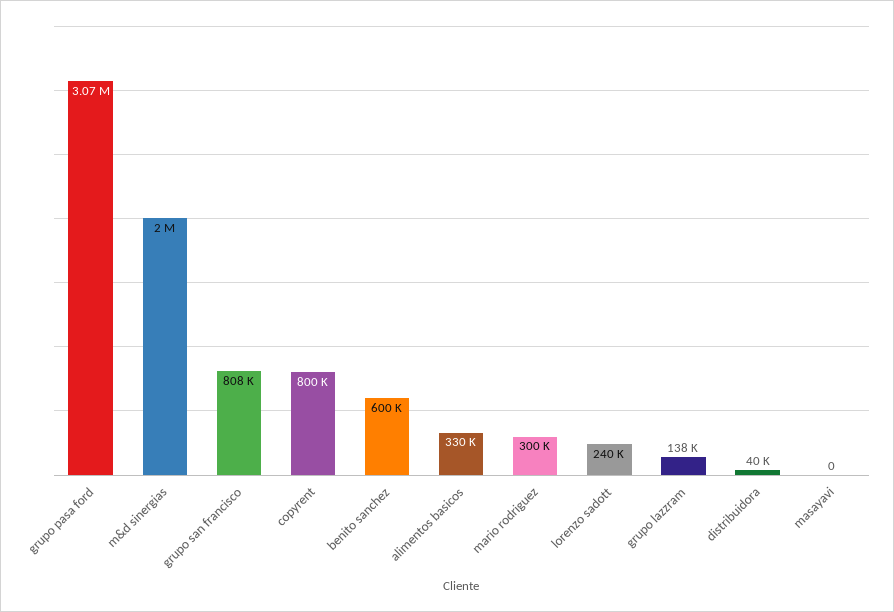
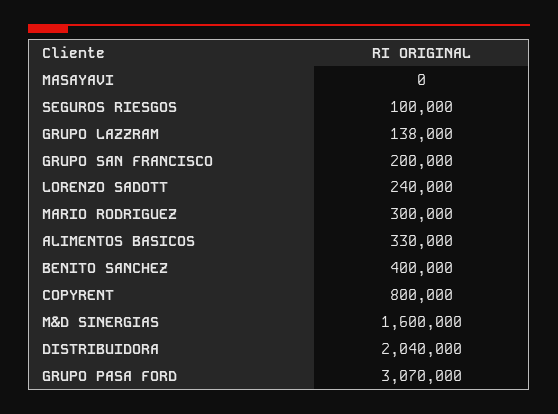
  {
    "grupo pasa ford": 3070000,
-   "m&d sinergias": 2000000,
+   "m&d sinergias": 1600000,
-   "grupo san francisco": 808000,
+   "grupo san francisco": 200000,
    "copyrent": 800000,
-   "benito sanchez": 600000,
+   "benito sanchez": 400000,
    "alimentos basicos": 330000,
    "mario rodriguez": 300000,
    "lorenzo sadott": 240000,
    "grupo lazzram": 138000,
-   "distribuidora": 40000,
+   "distribuidora": 2040000,
-   "masayavi": 0
+   "masayavi": 0,
+   "SEGUROS RIESGOS": 100000
  }

